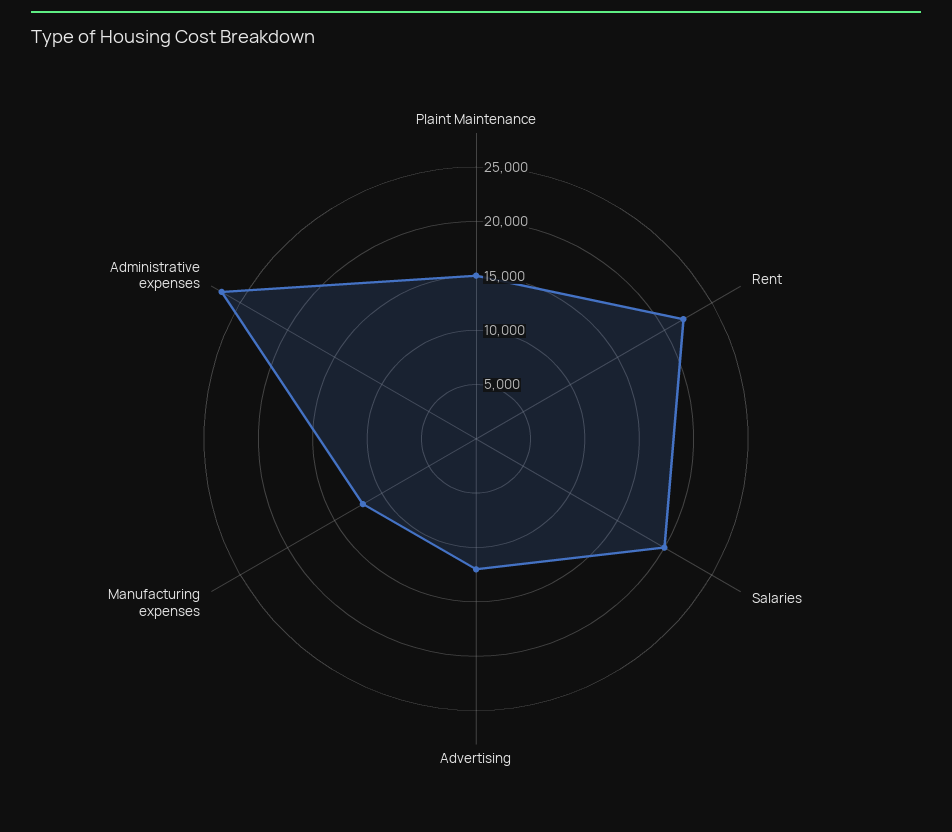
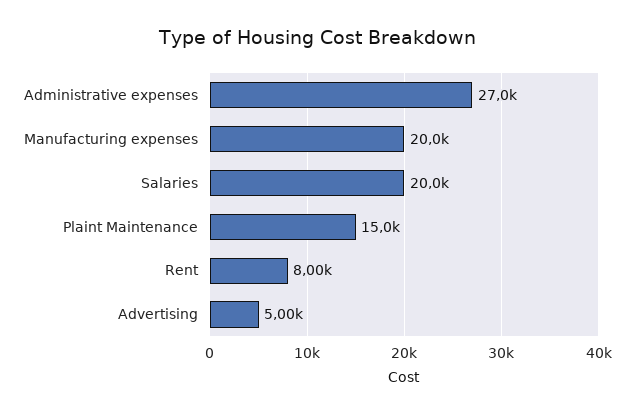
  {
    "Plaint Maintenance": 15000,
-   "Rent": 22000,
+   "Rent": 8000,
    "Salaries": 20000,
-   "Advertising": 12000,
+   "Advertising": 5000,
-   "Manufacturing expenses": 12000,
+   "Manufacturing expenses": 20000,
    "Administrative expenses": 27000
  }

